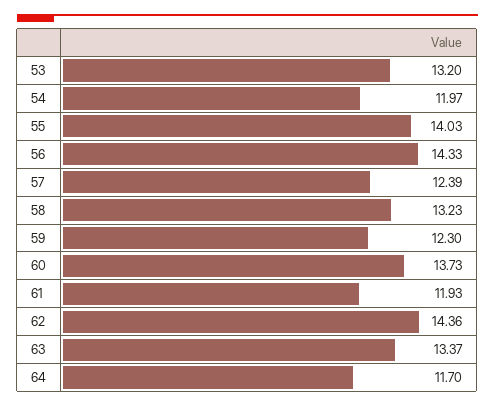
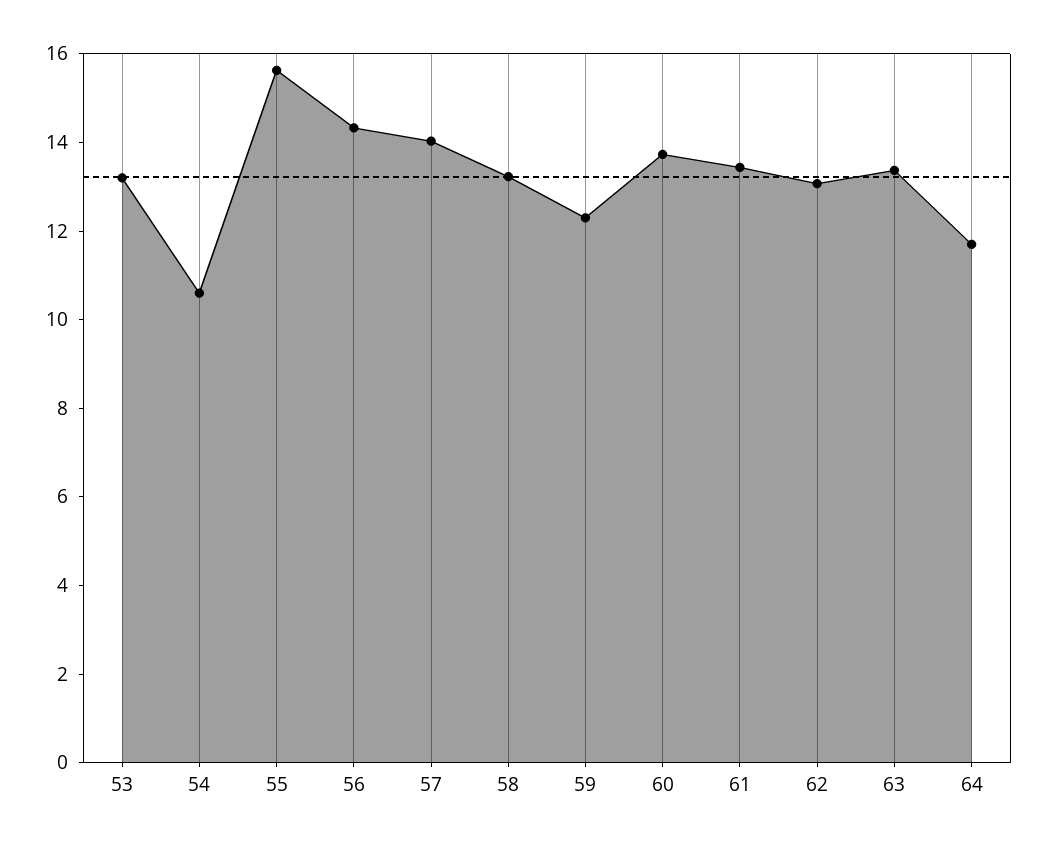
  {
    "53": 13.2,
-   "54": 11.97,
+   "54": 10.5,
-   "55": 14.03,
+   "55": 15.5,
    "56": 14.33,
-   "57": 12.39,
+   "57": 14,
    "58": 13.23,
    "59": 12.3,
    "60": 13.73,
-   "61": 11.93,
+   "61": 13.5,
-   "62": 14.36,
+   "62": 13,
    "63": 13.37,
    "64": 11.7
  }

